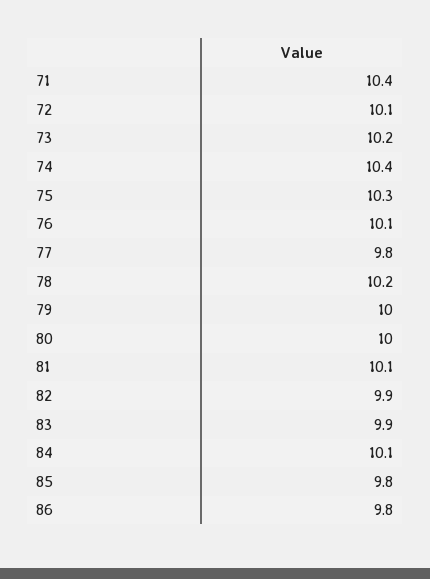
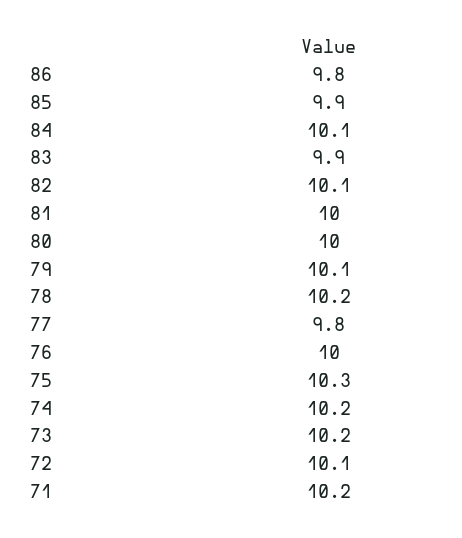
  {
-   "71": 10.4,
+   "71": 10.2,
    "72": 10.1,
    "73": 10.2,
-   "74": 10.4,
+   "74": 10.2,
    "75": 10.3,
-   "76": 10.1,
+   "76": 10,
    "77": 9.8,
    "78": 10.2,
-   "79": 10,
+   "79": 10.1,
    "80": 10,
-   "81": 10.1,
+   "81": 10,
-   "82": 9.9,
+   "82": 10.1,
    "83": 9.9,
    "84": 10.1,
-   "85": 9.8,
+   "85": 9.9,
    "86": 9.8
  }

